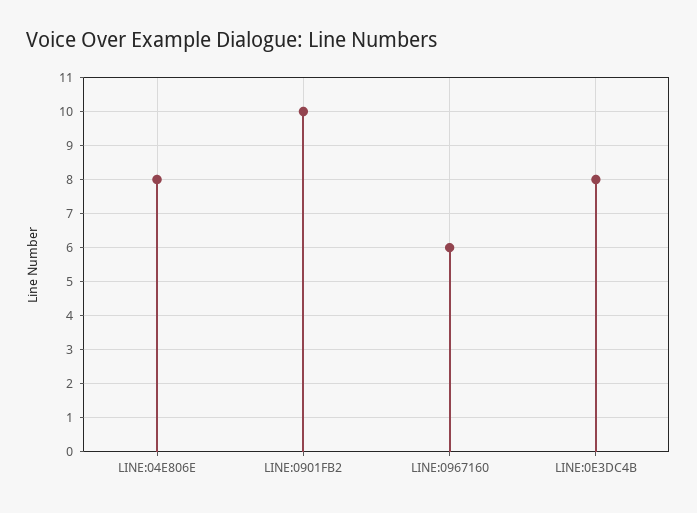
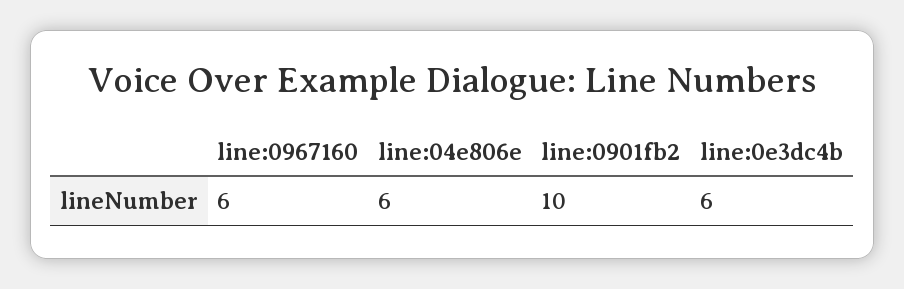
  {
-   "LINE:04E806E": 8,
+   "LINE:04E806E": 6,
    "LINE:0901FB2": 10,
    "LINE:0967160": 6,
-   "LINE:0E3DC4B": 8
+   "LINE:0E3DC4B": 6
  }

